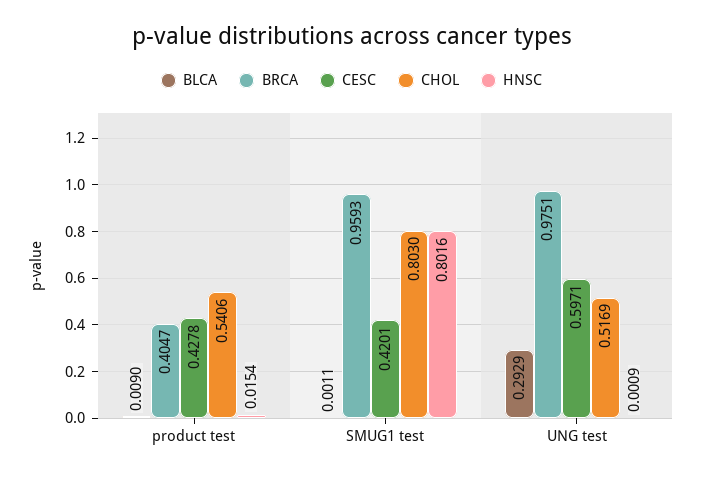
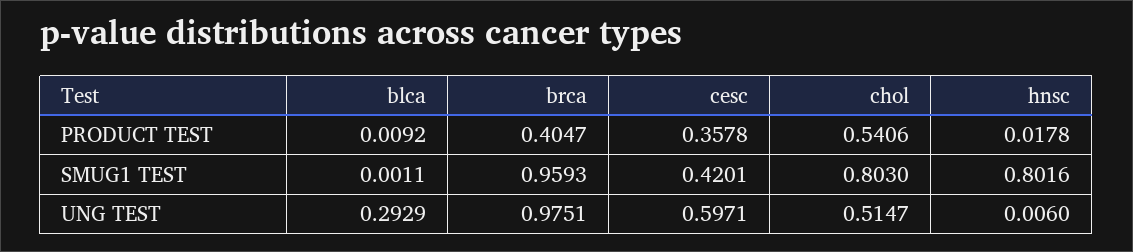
  {
    "BLCA": {
-     "product test": 0.009,
+     "product test": 0.0092,
      "SMUG1 test": 0.0011,
      "UNG test": 0.2929
    },
    "BRCA": {
      "product test": 0.4047,
      "SMUG1 test": 0.9593,
      "UNG test": 0.9751
    },
    "CESC": {
-     "product test": 0.4278,
+     "product test": 0.3578,
      "SMUG1 test": 0.4201,
      "UNG test": 0.5971
    },
    "CHOL": {
      "product test": 0.5406,
      "SMUG1 test": 0.803,
-     "UNG test": 0.5169
+     "UNG test": 0.5147
    },
    "HNSC": {
-     "product test": 0.0154,
+     "product test": 0.0178,
      "SMUG1 test": 0.8016,
-     "UNG test": 0.0009
+     "UNG test": 0.006
    }
  }

